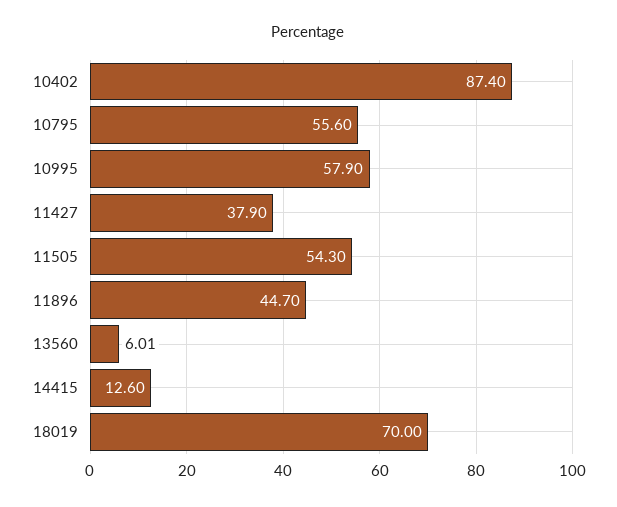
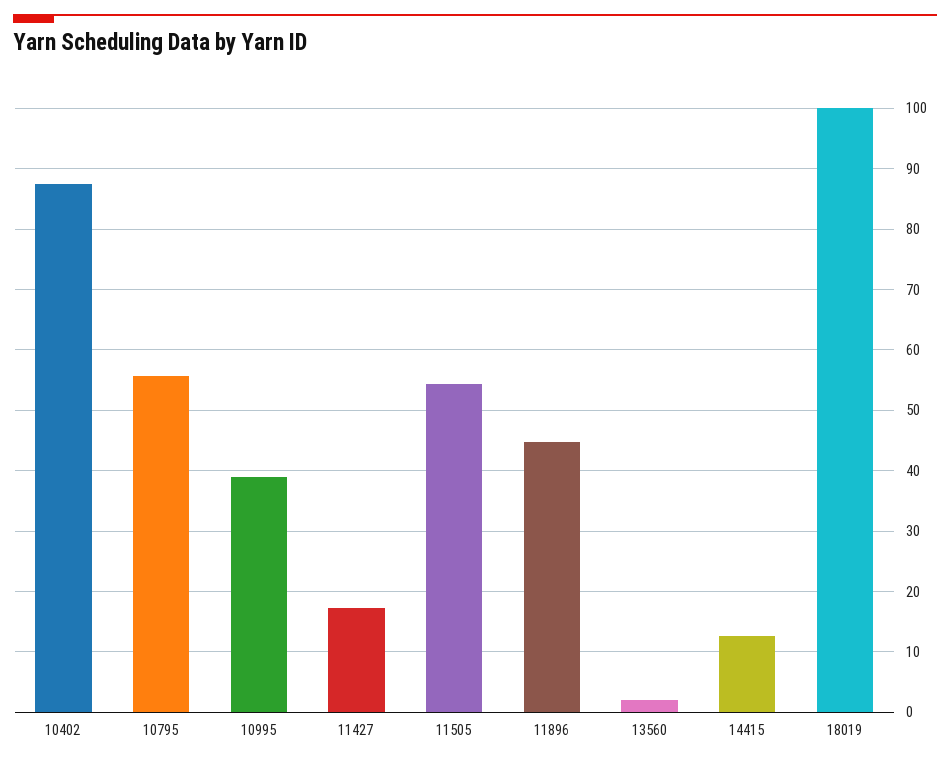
  {
    "10402": 87.4,
    "10795": 55.6,
-   "10995": 57.9,
+   "10995": 39,
-   "11427": 37.9,
+   "11427": 17,
    "11505": 54.3,
    "11896": 44.7,
-   "13560": 6.01,
+   "13560": 2,
    "14415": 12.6,
-   "18019": 70
+   "18019": 100
  }

